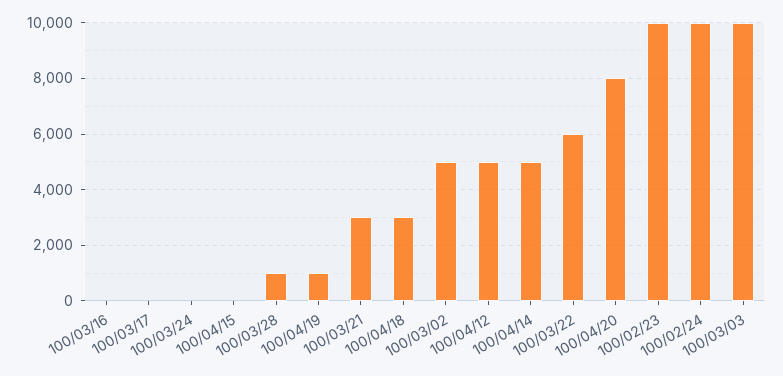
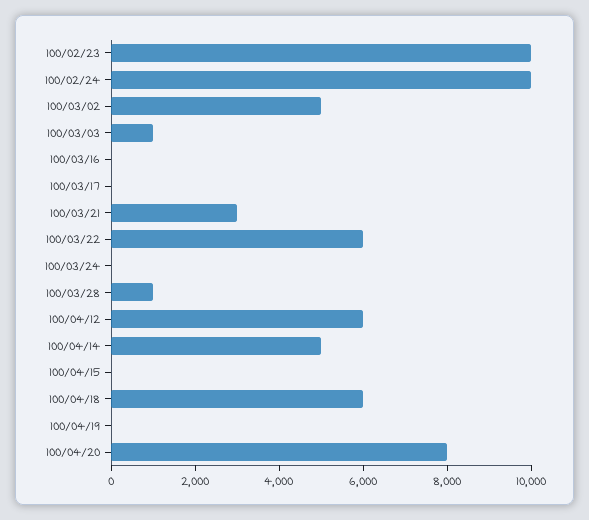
  {
    "100/03/16": 0,
    "100/03/17": 0,
    "100/03/24": 0,
    "100/04/15": 0,
    "100/03/28": 1000,
-   "100/04/19": 1000,
+   "100/04/19": 0,
    "100/03/21": 3000,
-   "100/04/18": 3000,
+   "100/04/18": 6000,
    "100/03/02": 5000,
-   "100/04/12": 5000,
+   "100/04/12": 6000,
    "100/04/14": 5000,
    "100/03/22": 6000,
    "100/04/20": 8000,
    "100/02/23": 10000,
    "100/02/24": 10000,
-   "100/03/03": 10000
+   "100/03/03": 1000
  }

